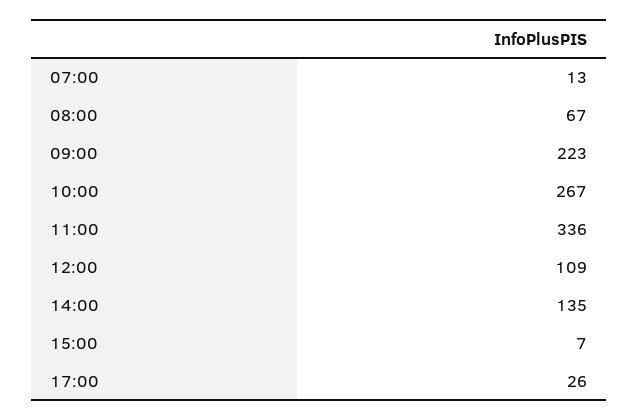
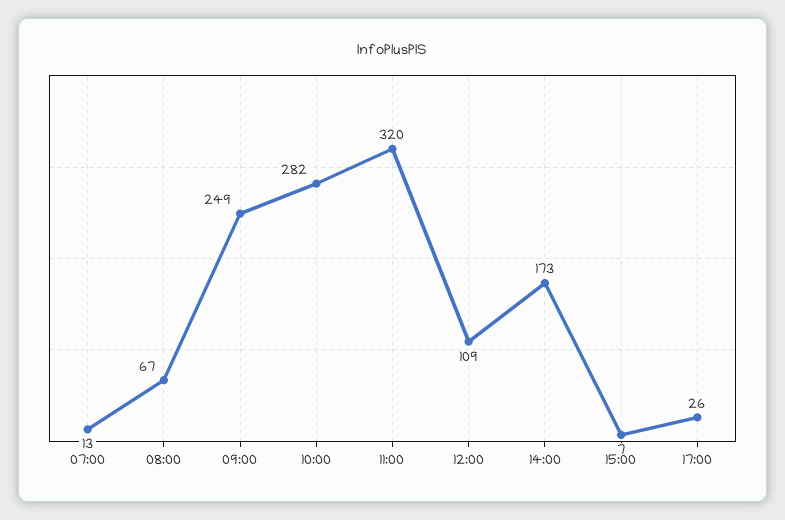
  {
    "07:00": 13,
    "08:00": 67,
-   "09:00": 223,
+   "09:00": 249,
-   "10:00": 267,
+   "10:00": 282,
-   "11:00": 336,
+   "11:00": 320,
    "12:00": 109,
-   "14:00": 135,
+   "14:00": 173,
    "15:00": 7,
    "17:00": 26
  }

